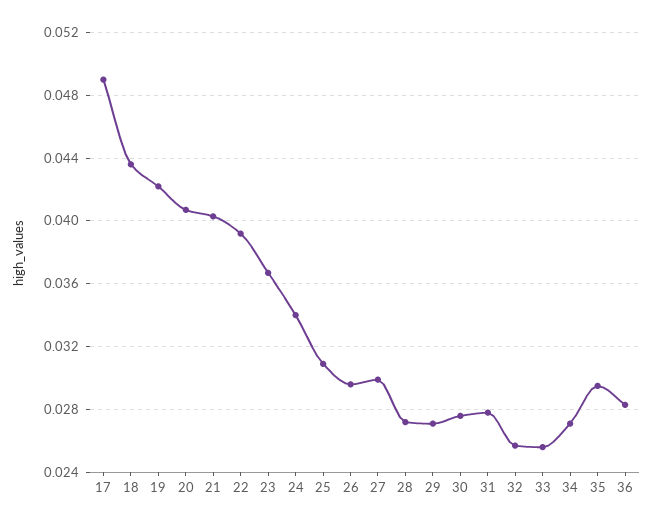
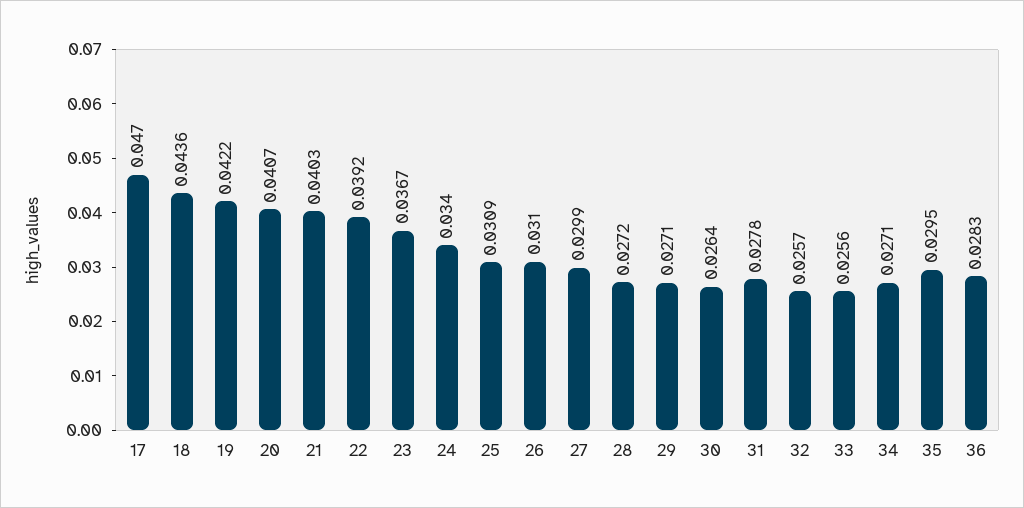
  {
-   "17": 0.049,
+   "17": 0.047,
    "18": 0.0436,
    "19": 0.0422,
    "20": 0.0407,
    "21": 0.0403,
    "22": 0.0392,
    "23": 0.0367,
    "24": 0.034,
    "25": 0.0309,
-   "26": 0.0295,
+   "26": 0.031,
    "27": 0.0299,
    "28": 0.0272,
    "29": 0.0271,
-   "30": 0.0275,
+   "30": 0.0264,
    "31": 0.0278,
    "32": 0.0257,
    "33": 0.0256,
    "34": 0.0271,
    "35": 0.0295,
    "36": 0.0283
  }

